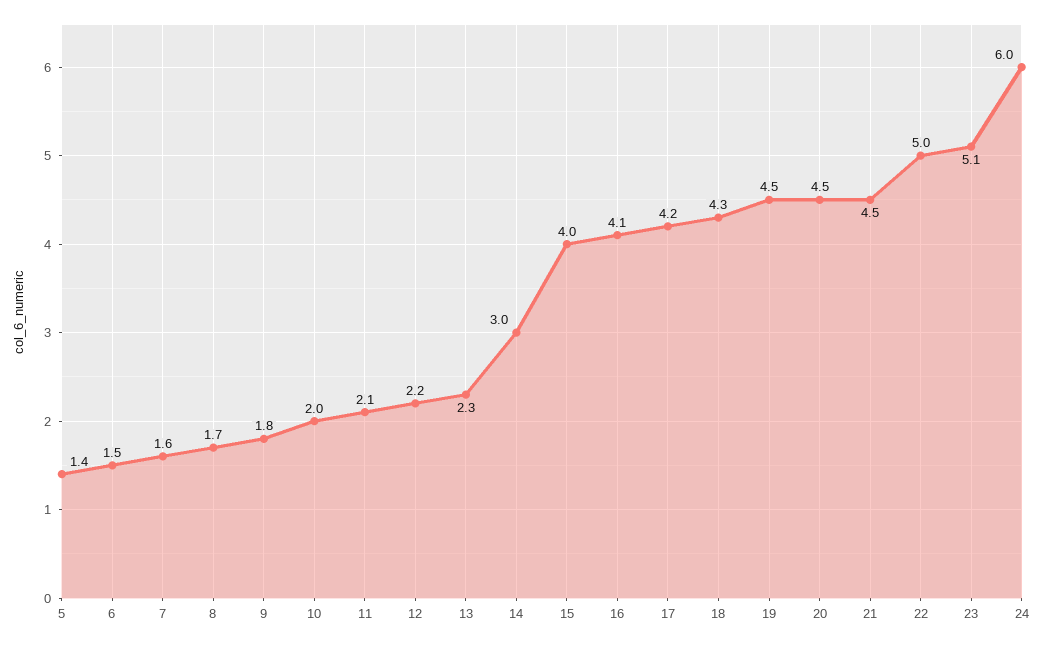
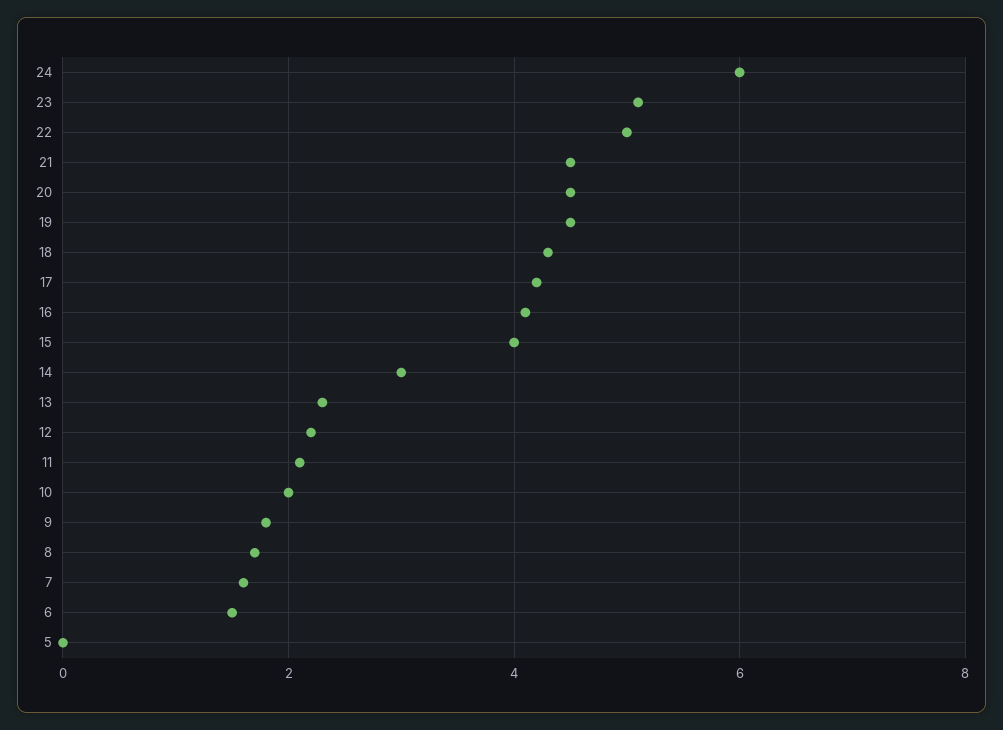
  {
-   "5": 1.4,
+   "5": 0,
    "6": 1.5,
    "7": 1.6,
    "8": 1.7,
    "9": 1.8,
    "10": 2,
    "11": 2.1,
    "12": 2.2,
    "13": 2.3,
    "14": 3,
    "15": 4,
    "16": 4.1,
    "17": 4.2,
    "18": 4.3,
    "19": 4.5,
    "20": 4.5,
    "21": 4.5,
    "22": 5,
    "23": 5.1,
    "24": 6
  }

